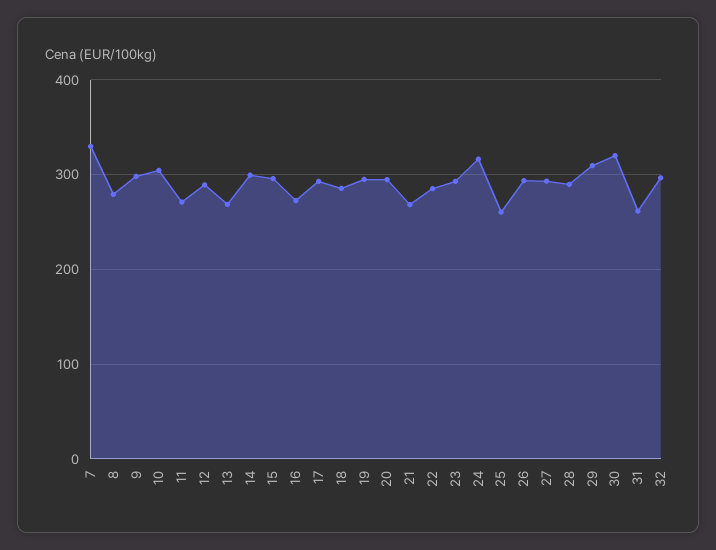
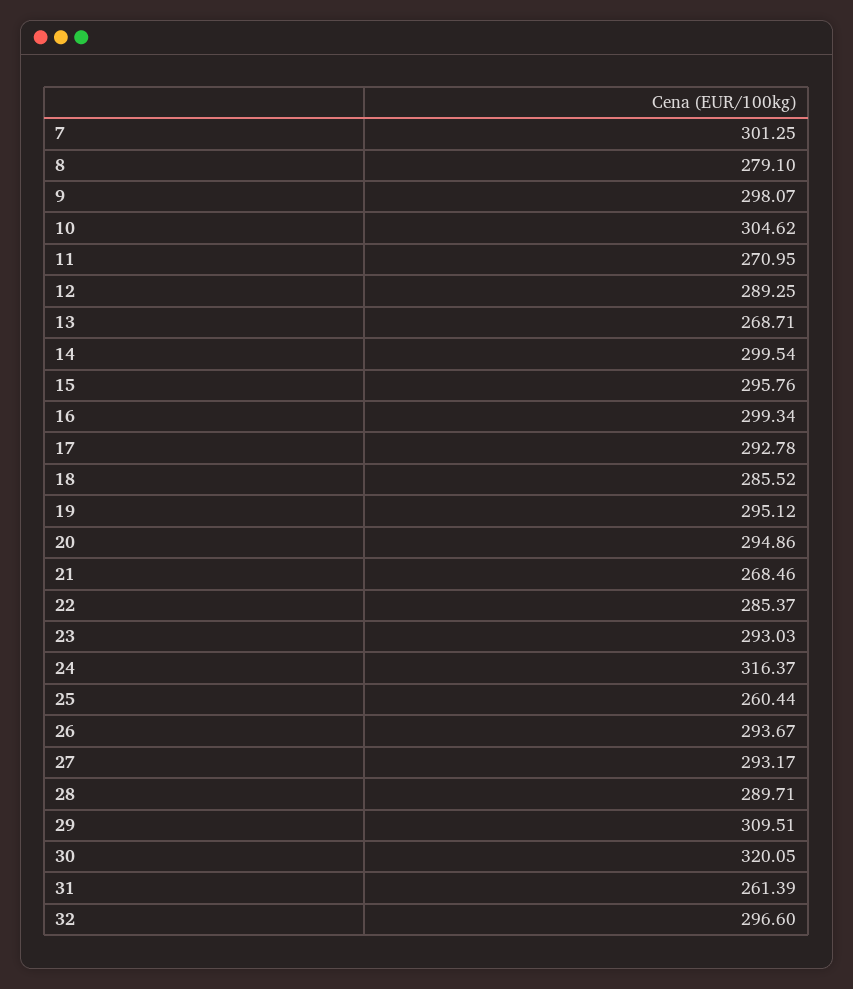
  {
-   "7": 330,
+   "7": 301.25,
    "8": 279.1,
    "9": 298.07,
    "10": 304.62,
    "11": 270.95,
    "12": 289.25,
    "13": 268.71,
    "14": 299.54,
    "15": 295.76,
-   "16": 270,
+   "16": 299.34,
    "17": 292.78,
    "18": 285.52,
    "19": 295.12,
    "20": 294.86,
    "21": 268.46,
    "22": 285.37,
    "23": 293.03,
    "24": 316.37,
    "25": 260.44,
    "26": 293.67,
    "27": 293.17,
    "28": 289.71,
    "29": 309.51,
    "30": 320.05,
    "31": 261.39,
    "32": 296.6
  }

